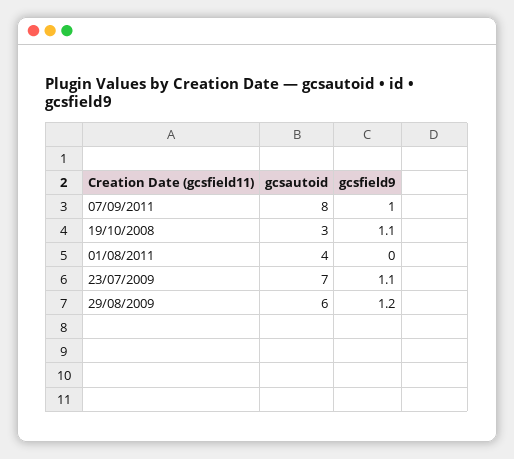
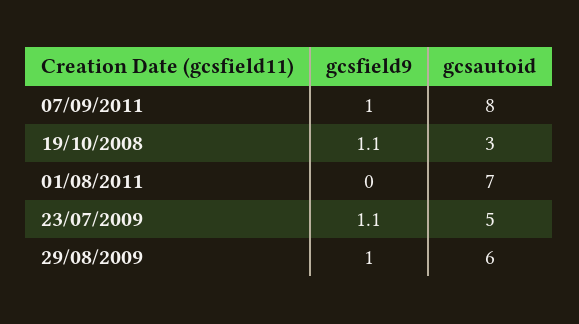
  {
    "gcsautoid": {
      "07/09/2011": 8,
      "19/10/2008": 3,
-     "01/08/2011": 4,
+     "01/08/2011": 7,
-     "23/07/2009": 7,
+     "23/07/2009": 5,
      "29/08/2009": 6
    },
    "gcsfield9": {
      "07/09/2011": 1,
      "19/10/2008": 1.1,
      "01/08/2011": 0,
      "23/07/2009": 1.1,
-     "29/08/2009": 1.2
+     "29/08/2009": 1
    }
  }

